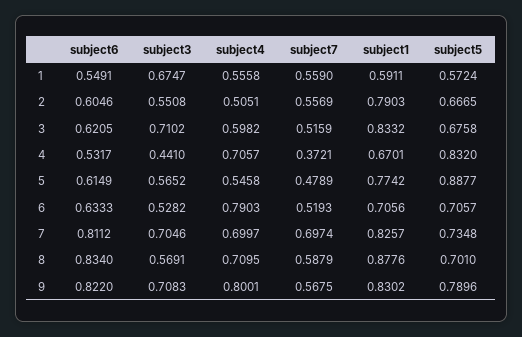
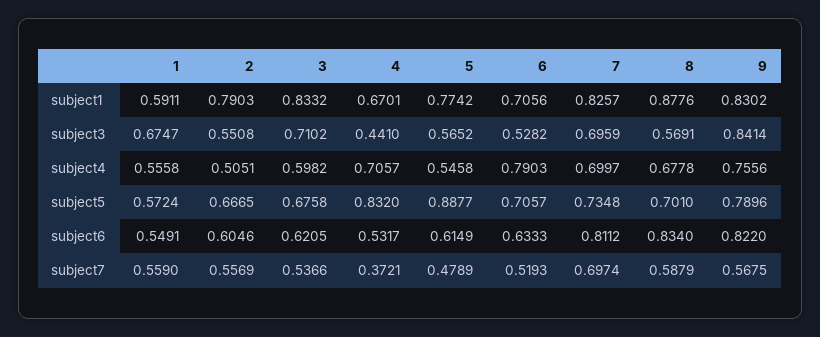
  {
    "subject6": {
      "1": 0.5491,
      "2": 0.6046,
      "3": 0.6205,
      "4": 0.5317,
      "5": 0.6149,
      "6": 0.6333,
      "7": 0.8112,
      "8": 0.834,
      "9": 0.822
    },
    "subject3": {
      "1": 0.6747,
      "2": 0.5508,
      "3": 0.7102,
      "4": 0.441,
      "5": 0.5652,
      "6": 0.5282,
-     "7": 0.7046,
+     "7": 0.6959,
      "8": 0.5691,
-     "9": 0.7083
+     "9": 0.8414
    },
    "subject4": {
      "1": 0.5558,
      "2": 0.5051,
      "3": 0.5982,
      "4": 0.7057,
      "5": 0.5458,
      "6": 0.7903,
      "7": 0.6997,
-     "8": 0.7095,
+     "8": 0.6778,
-     "9": 0.8001
+     "9": 0.7556
    },
    "subject7": {
      "1": 0.559,
      "2": 0.5569,
-     "3": 0.5159,
+     "3": 0.5366,
      "4": 0.3721,
      "5": 0.4789,
      "6": 0.5193,
      "7": 0.6974,
      "8": 0.5879,
      "9": 0.5675
    },
    "subject1": {
      "1": 0.5911,
      "2": 0.7903,
      "3": 0.8332,
      "4": 0.6701,
      "5": 0.7742,
      "6": 0.7056,
      "7": 0.8257,
      "8": 0.8776,
      "9": 0.8302
    },
    "subject5": {
      "1": 0.5724,
      "2": 0.6665,
      "3": 0.6758,
      "4": 0.832,
      "5": 0.8877,
      "6": 0.7057,
      "7": 0.7348,
      "8": 0.701,
      "9": 0.7896
    }
  }

